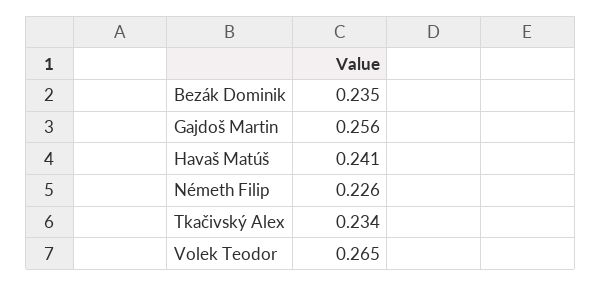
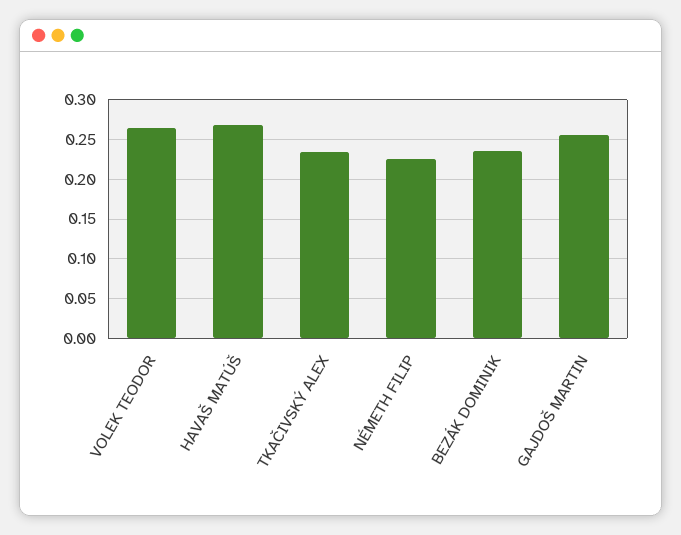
  {
    "Bezák Dominik": 0.235,
    "Gajdoš Martin": 0.256,
-   "Havaš Matúš": 0.241,
+   "Havaš Matúš": 0.27,
    "Németh Filip": 0.226,
    "Tkačivský Alex": 0.234,
    "Volek Teodor": 0.265
  }

